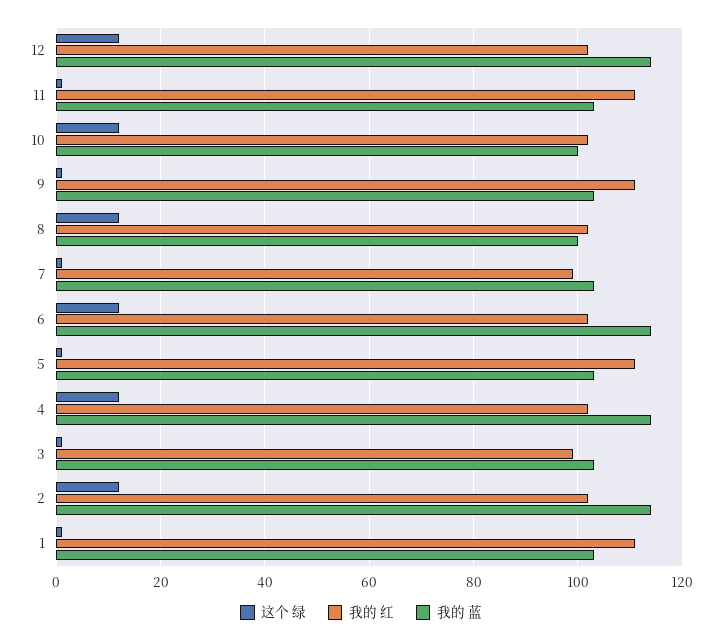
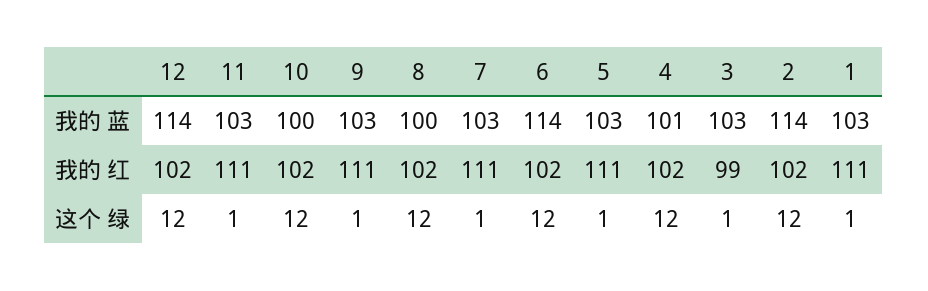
  {
    "这个 绿": {
      "12": 12,
      "11": 1,
      "10": 12,
      "9": 1,
      "8": 12,
      "7": 1,
      "6": 12,
      "5": 1,
      "4": 12,
      "3": 1,
      "2": 12,
      "1": 1
    },
    "我的 红": {
      "12": 102,
      "11": 111,
      "10": 102,
      "9": 111,
      "8": 102,
-     "7": 100,
+     "7": 111,
      "6": 102,
      "5": 111,
      "4": 102,
      "3": 99,
      "2": 102,
      "1": 111
    },
    "我的 蓝": {
      "12": 114,
      "11": 103,
      "10": 100,
      "9": 103,
      "8": 100,
      "7": 103,
      "6": 114,
      "5": 103,
-     "4": 115,
+     "4": 101,
      "3": 103,
      "2": 114,
      "1": 103
    }
  }

